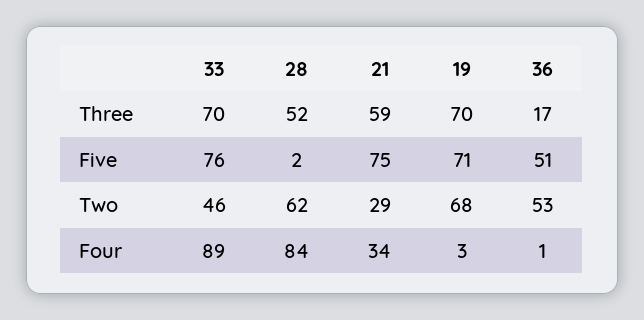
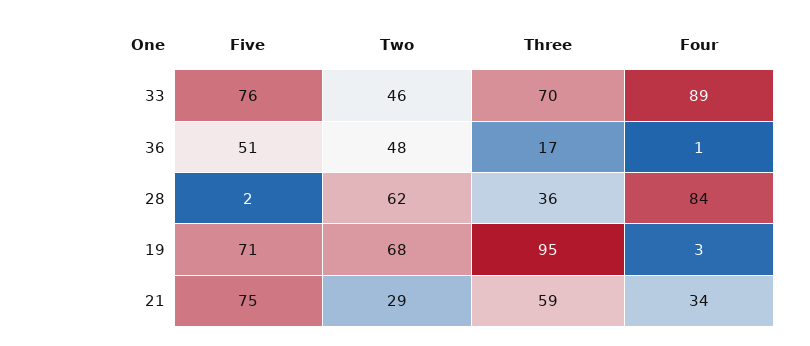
  {
    "33": {
      "Three": 70,
      "Five": 76,
      "Two": 46,
      "Four": 89
    },
    "28": {
-     "Three": 52,
+     "Three": 36,
      "Five": 2,
      "Two": 62,
      "Four": 84
    },
    "21": {
      "Three": 59,
      "Five": 75,
      "Two": 29,
      "Four": 34
    },
    "19": {
-     "Three": 70,
+     "Three": 95,
      "Five": 71,
      "Two": 68,
      "Four": 3
    },
    "36": {
      "Three": 17,
      "Five": 51,
-     "Two": 53,
+     "Two": 48,
      "Four": 1
    }
  }

